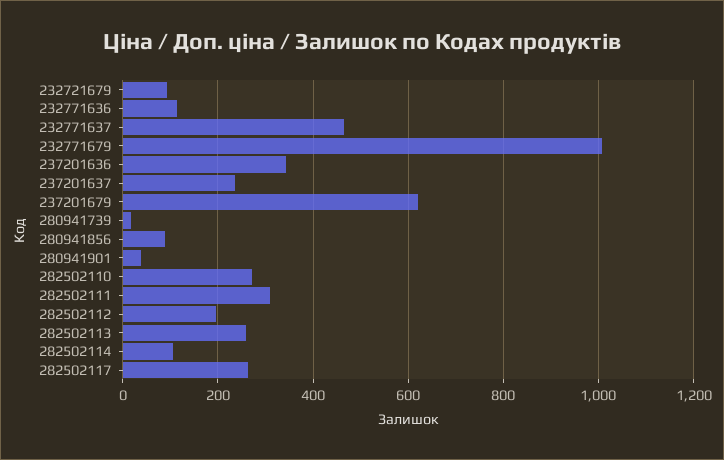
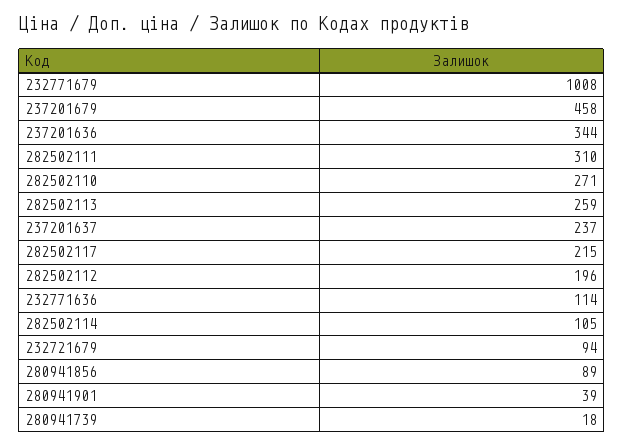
  {
    "232721679": 94,
    "232771636": 114,
-   "232771637": 460,
    "232771679": 1008,
    "237201636": 344,
    "237201637": 237,
-   "237201679": 620,
+   "237201679": 458,
    "280941739": 18,
    "280941856": 89,
    "280941901": 39,
    "282502110": 271,
    "282502111": 310,
    "282502112": 196,
    "282502113": 259,
    "282502114": 105,
-   "282502117": 260
+   "282502117": 215
  }

